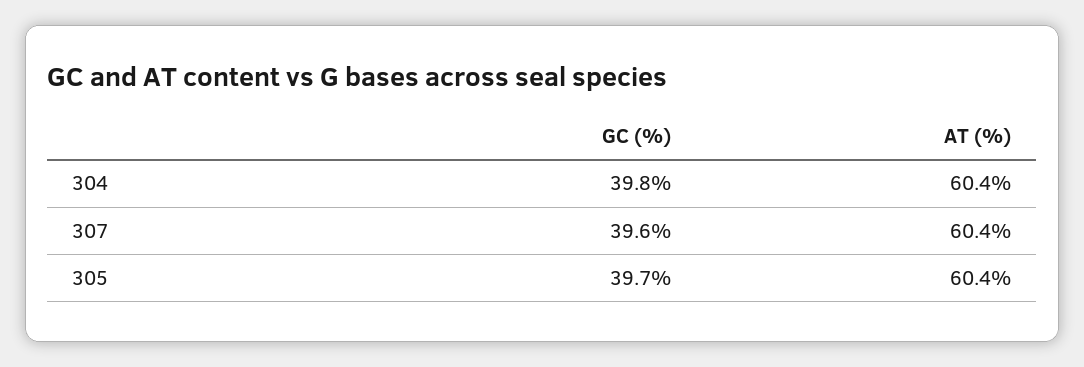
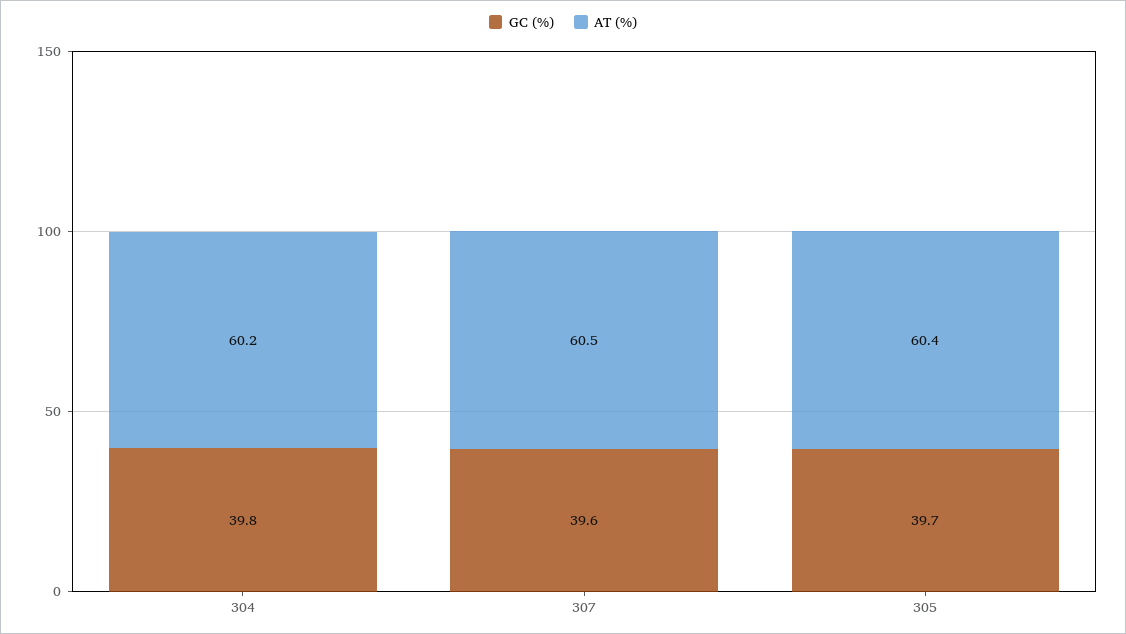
  {
    "GC (%)": {
      "304": 39.8,
      "307": 39.6,
      "305": 39.7
    },
    "AT (%)": {
-     "304": 60.4,
+     "304": 60.2,
-     "307": 60.4,
+     "307": 60.5,
      "305": 60.4
    }
  }

